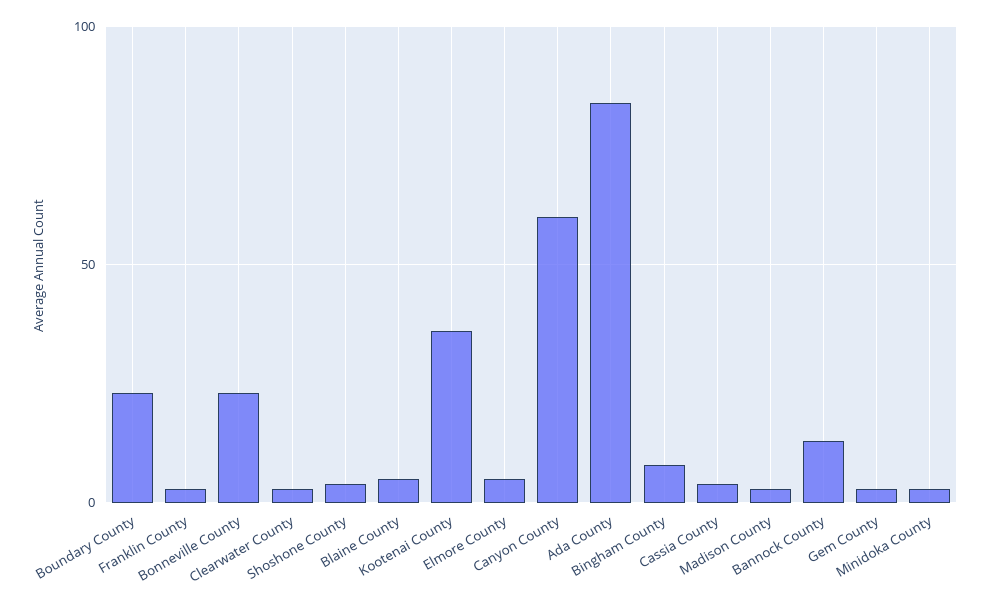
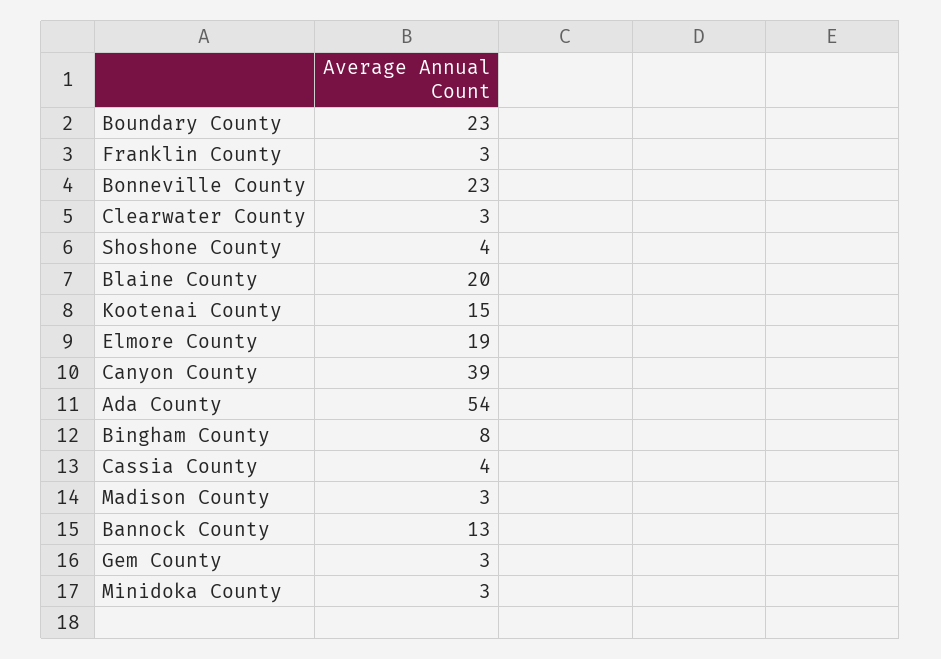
  {
    "Boundary County": 23,
    "Franklin County": 3,
    "Bonneville County": 23,
    "Clearwater County": 3,
    "Shoshone County": 4,
-   "Blaine County": 5,
+   "Blaine County": 20,
-   "Kootenai County": 35,
+   "Kootenai County": 15,
-   "Elmore County": 5,
+   "Elmore County": 19,
-   "Canyon County": 60,
+   "Canyon County": 39,
-   "Ada County": 85,
+   "Ada County": 54,
    "Bingham County": 8,
    "Cassia County": 4,
    "Madison County": 3,
    "Bannock County": 13,
    "Gem County": 3,
    "Minidoka County": 3
  }

